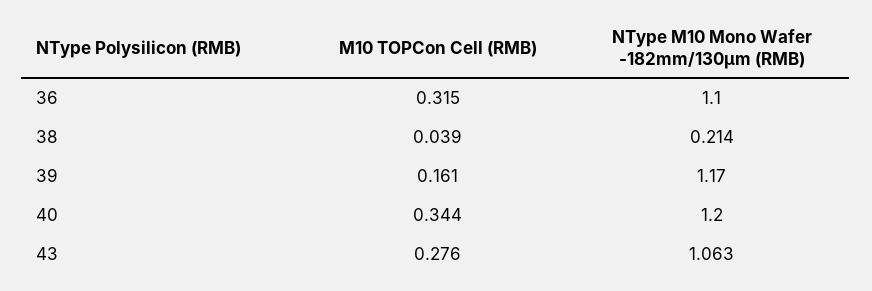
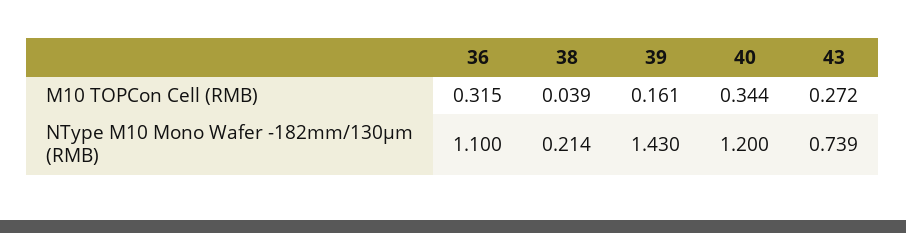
  {
    "M10 TOPCon Cell (RMB)": {
      "36": 0.315,
      "38": 0.039,
      "39": 0.161,
      "40": 0.344,
-     "43": 0.276
+     "43": 0.272
    },
    "NType M10 Mono Wafer -182mm/130μm (RMB)": {
      "36": 1.1,
      "38": 0.214,
-     "39": 1.17,
+     "39": 1.43,
      "40": 1.2,
-     "43": 1.063
+     "43": 0.739
    }
  }

